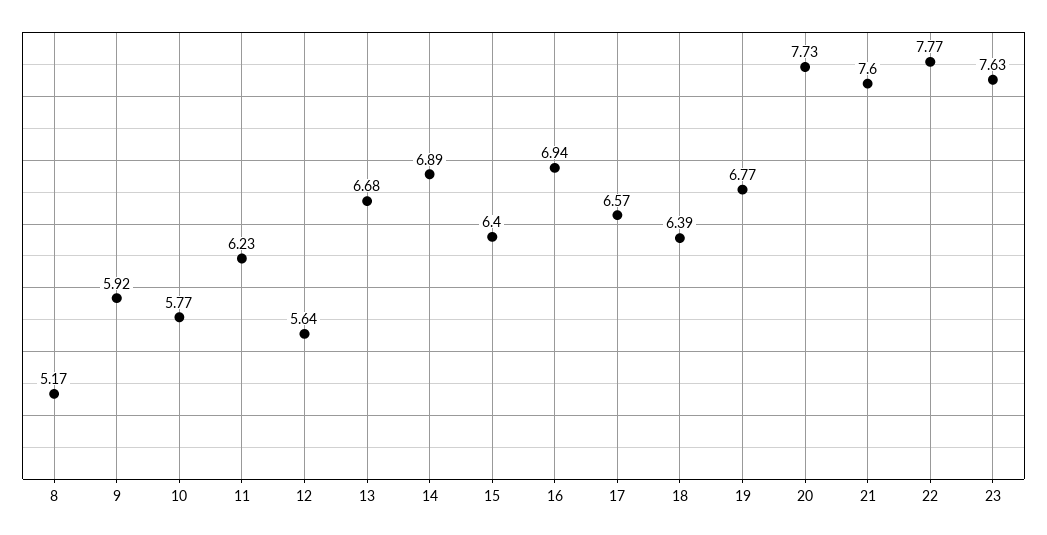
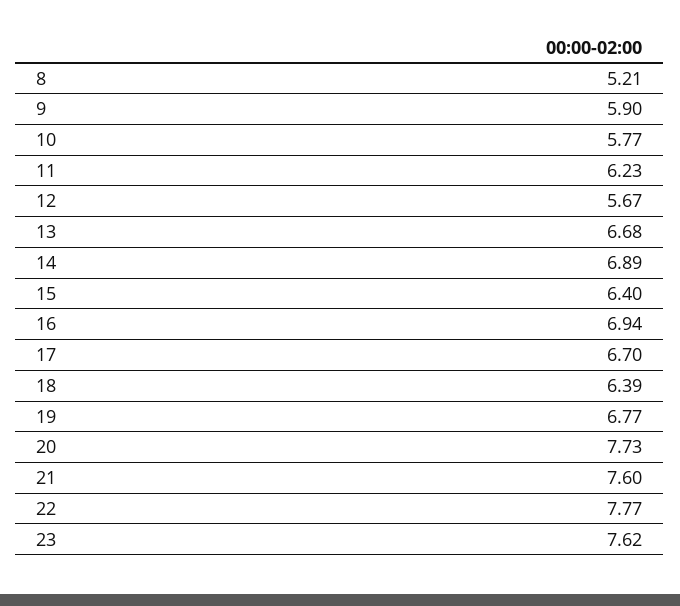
  {
-   "8": 5.17,
+   "8": 5.21,
-   "9": 5.92,
+   "9": 5.9,
    "10": 5.77,
    "11": 6.23,
-   "12": 5.64,
+   "12": 5.67,
    "13": 6.68,
    "14": 6.89,
    "15": 6.4,
    "16": 6.94,
-   "17": 6.57,
+   "17": 6.7,
    "18": 6.39,
    "19": 6.77,
    "20": 7.73,
    "21": 7.6,
    "22": 7.77,
-   "23": 7.63
+   "23": 7.62
  }

